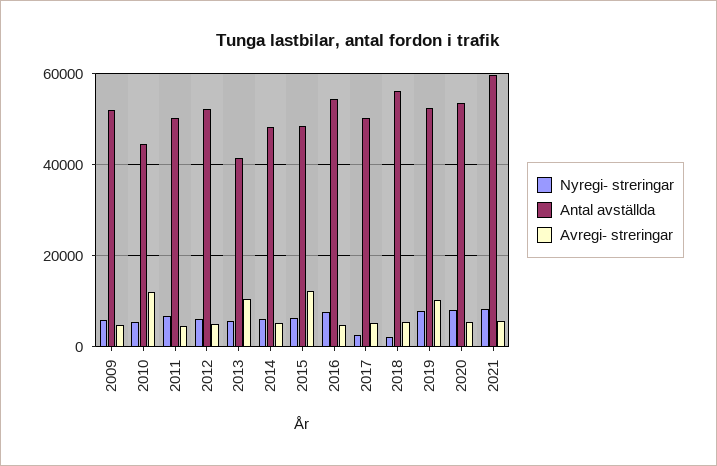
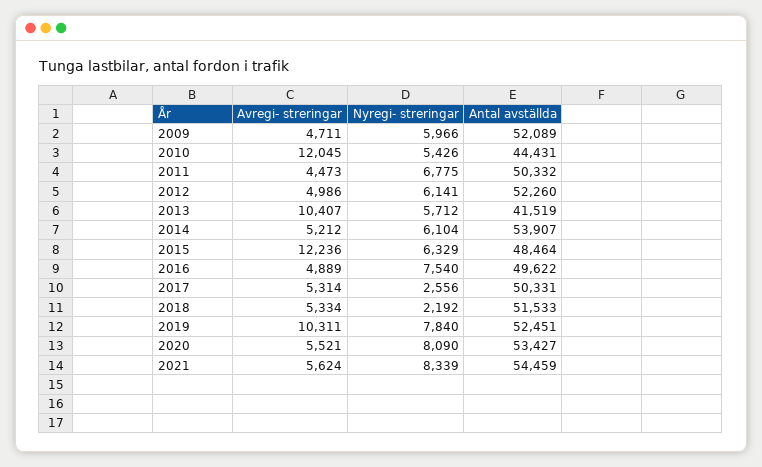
  {
    "Nyregi- streringar": {
      "2009": 5966,
      "2010": 5426,
      "2011": 6775,
      "2012": 6141,
      "2013": 5712,
      "2014": 6104,
      "2015": 6329,
      "2016": 7540,
      "2017": 2556,
      "2018": 2192,
      "2019": 7840,
      "2020": 8090,
      "2021": 8339
    },
    "Antal avställda": {
      "2009": 52089,
      "2010": 44431,
      "2011": 50332,
      "2012": 52260,
      "2013": 41519,
-     "2014": 48000,
+     "2014": 53907,
      "2015": 48464,
-     "2016": 54000,
+     "2016": 49622,
      "2017": 50331,
-     "2018": 56000,
+     "2018": 51533,
      "2019": 52451,
      "2020": 53427,
-     "2021": 60000
+     "2021": 54459
    },
    "Avregi- streringar": {
      "2009": 4711,
      "2010": 12045,
      "2011": 4473,
      "2012": 4986,
      "2013": 10407,
      "2014": 5212,
      "2015": 12236,
      "2016": 4889,
      "2017": 5314,
      "2018": 5334,
      "2019": 10311,
      "2020": 5521,
      "2021": 5624
    }
  }

